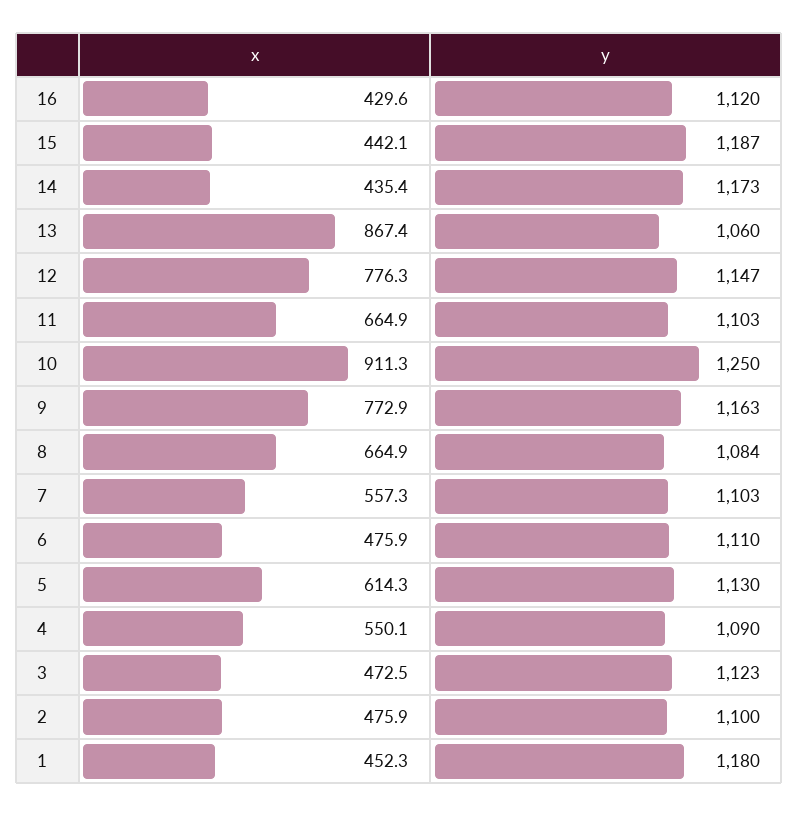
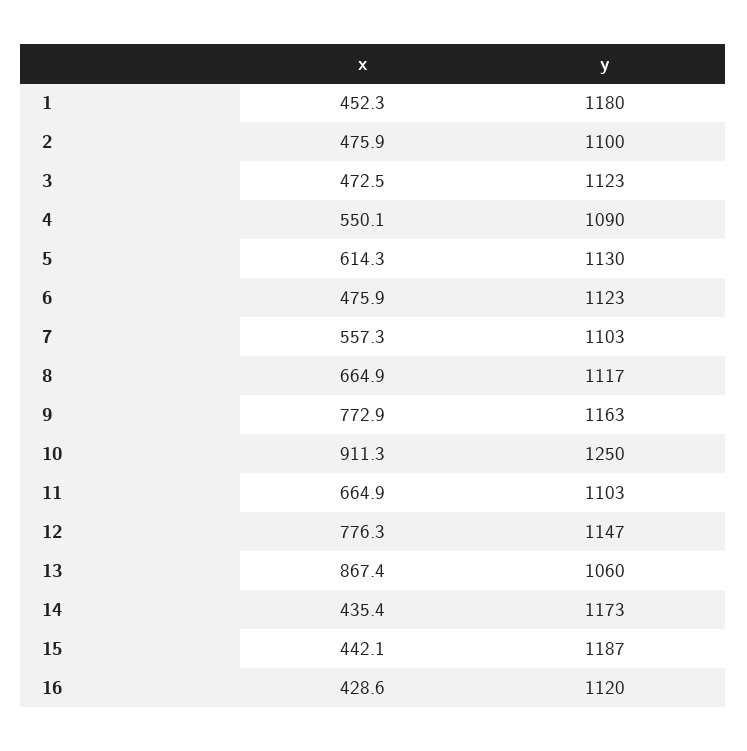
  {
    "x": {
-     "16": 429.6,
+     "16": 428.6,
      "15": 442.1,
      "14": 435.4,
      "13": 867.4,
      "12": 776.3,
      "11": 664.9,
      "10": 911.3,
      "9": 772.9,
      "8": 664.9,
      "7": 557.3,
      "6": 475.9,
      "5": 614.3,
      "4": 550.1,
      "3": 472.5,
      "2": 475.9,
      "1": 452.3
    },
    "y": {
      "16": 1120,
      "15": 1187,
      "14": 1173,
      "13": 1060,
      "12": 1147,
      "11": 1103,
      "10": 1250,
      "9": 1163,
-     "8": 1084,
+     "8": 1117,
      "7": 1103,
-     "6": 1110,
+     "6": 1123,
      "5": 1130,
      "4": 1090,
      "3": 1123,
      "2": 1100,
      "1": 1180
    }
  }

